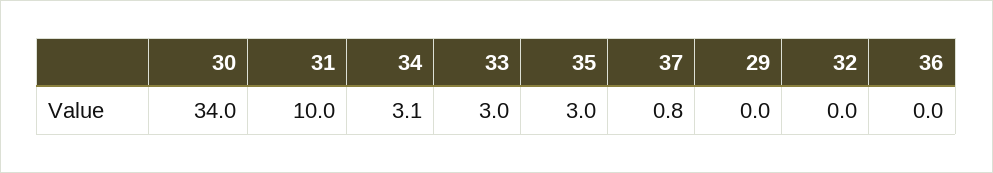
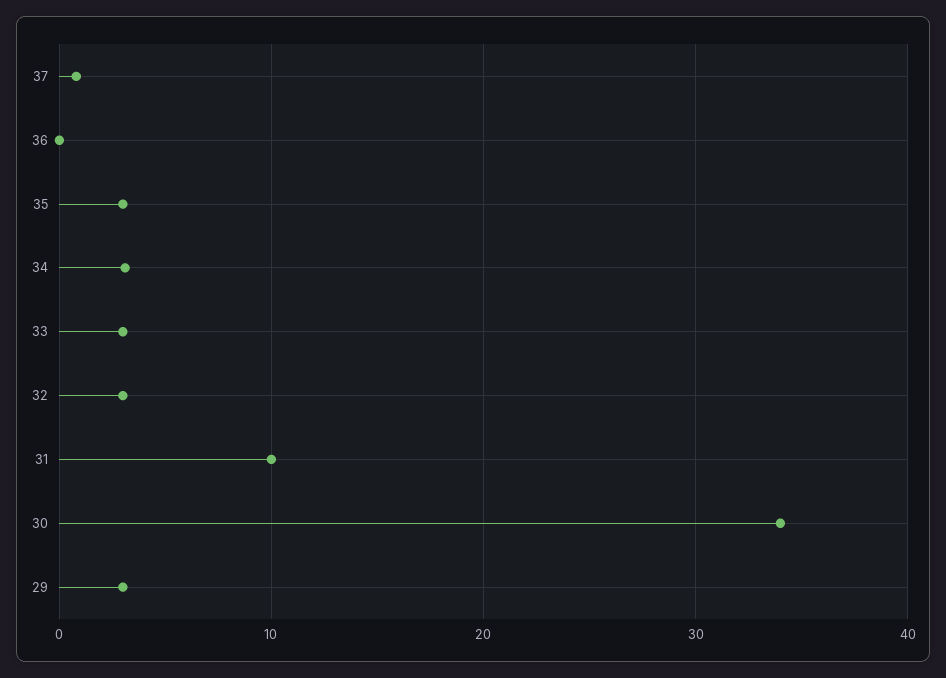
  {
    "30": 34,
    "31": 10,
    "34": 3.1,
    "33": 3,
    "35": 3,
    "37": 0.8,
-   "29": 0,
+   "29": 3,
-   "32": 0,
+   "32": 3,
    "36": 0
  }

